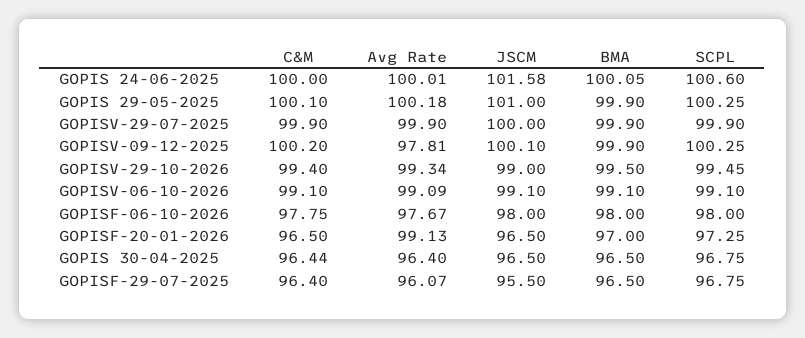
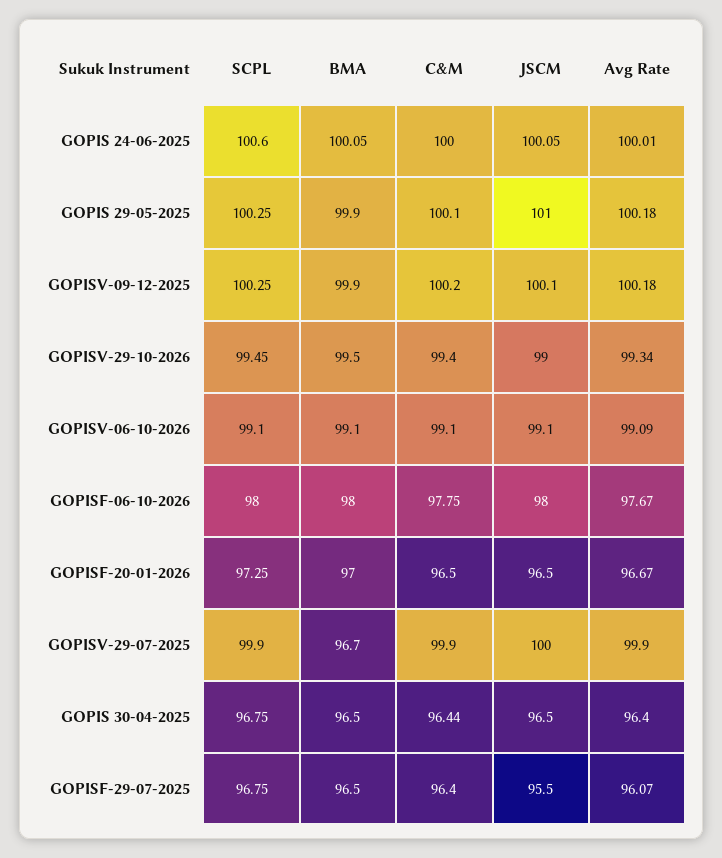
  {
    "C&M": {
      "GOPIS 24-06-2025": 100,
      "GOPIS 29-05-2025": 100.1,
      "GOPISV-29-07-2025": 99.9,
      "GOPISV-09-12-2025": 100.2,
      "GOPISV-29-10-2026": 99.4,
      "GOPISV-06-10-2026": 99.1,
      "GOPISF-06-10-2026": 97.75,
      "GOPISF-20-01-2026": 96.5,
      "GOPIS 30-04-2025": 96.44,
      "GOPISF-29-07-2025": 96.4
    },
    "Avg Rate": {
      "GOPIS 24-06-2025": 100.01,
      "GOPIS 29-05-2025": 100.18,
      "GOPISV-29-07-2025": 99.9,
-     "GOPISV-09-12-2025": 97.81,
+     "GOPISV-09-12-2025": 100.18,
      "GOPISV-29-10-2026": 99.34,
      "GOPISV-06-10-2026": 99.09,
      "GOPISF-06-10-2026": 97.67,
-     "GOPISF-20-01-2026": 99.13,
+     "GOPISF-20-01-2026": 96.67,
      "GOPIS 30-04-2025": 96.4,
      "GOPISF-29-07-2025": 96.07
    },
    "JSCM": {
-     "GOPIS 24-06-2025": 101.58,
+     "GOPIS 24-06-2025": 100.05,
      "GOPIS 29-05-2025": 101,
      "GOPISV-29-07-2025": 100,
      "GOPISV-09-12-2025": 100.1,
      "GOPISV-29-10-2026": 99,
      "GOPISV-06-10-2026": 99.1,
      "GOPISF-06-10-2026": 98,
      "GOPISF-20-01-2026": 96.5,
      "GOPIS 30-04-2025": 96.5,
      "GOPISF-29-07-2025": 95.5
    },
    "BMA": {
      "GOPIS 24-06-2025": 100.05,
      "GOPIS 29-05-2025": 99.9,
-     "GOPISV-29-07-2025": 99.9,
+     "GOPISV-29-07-2025": 96.7,
      "GOPISV-09-12-2025": 99.9,
      "GOPISV-29-10-2026": 99.5,
      "GOPISV-06-10-2026": 99.1,
      "GOPISF-06-10-2026": 98,
      "GOPISF-20-01-2026": 97,
      "GOPIS 30-04-2025": 96.5,
      "GOPISF-29-07-2025": 96.5
    },
    "SCPL": {
      "GOPIS 24-06-2025": 100.6,
      "GOPIS 29-05-2025": 100.25,
      "GOPISV-29-07-2025": 99.9,
      "GOPISV-09-12-2025": 100.25,
      "GOPISV-29-10-2026": 99.45,
      "GOPISV-06-10-2026": 99.1,
      "GOPISF-06-10-2026": 98,
      "GOPISF-20-01-2026": 97.25,
      "GOPIS 30-04-2025": 96.75,
      "GOPISF-29-07-2025": 96.75
    }
  }

